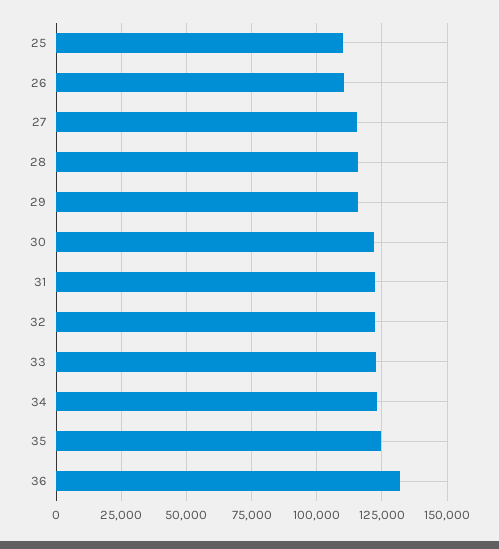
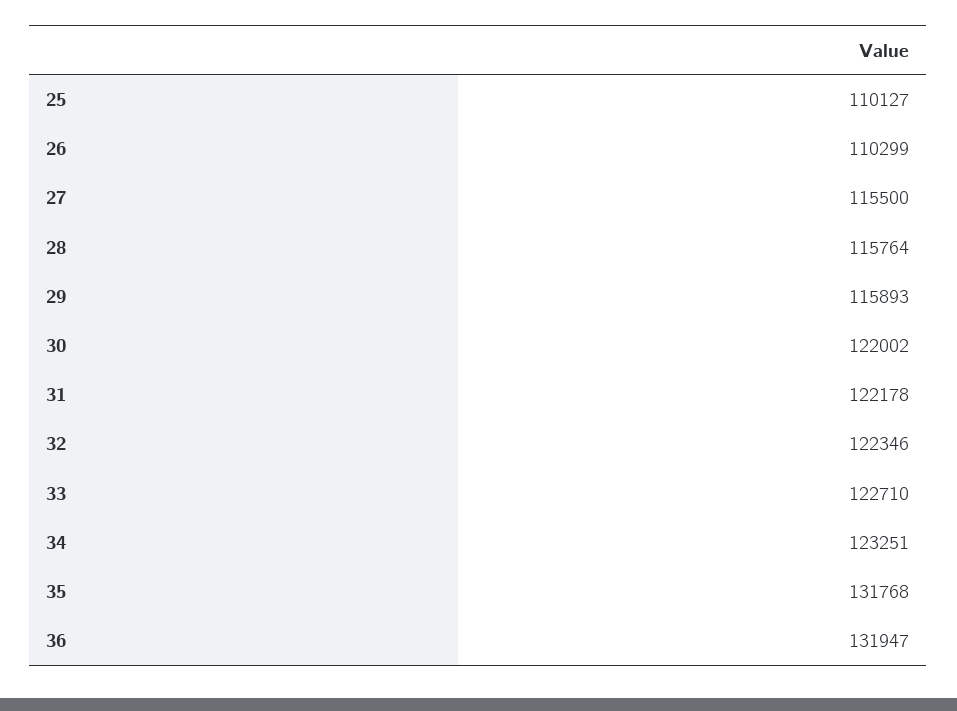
  {
    "25": 110127,
    "26": 110299,
    "27": 115500,
    "28": 115764,
    "29": 115893,
    "30": 122002,
    "31": 122178,
    "32": 122346,
    "33": 122710,
    "34": 123251,
-   "35": 125000,
+   "35": 131768,
    "36": 131947
  }

